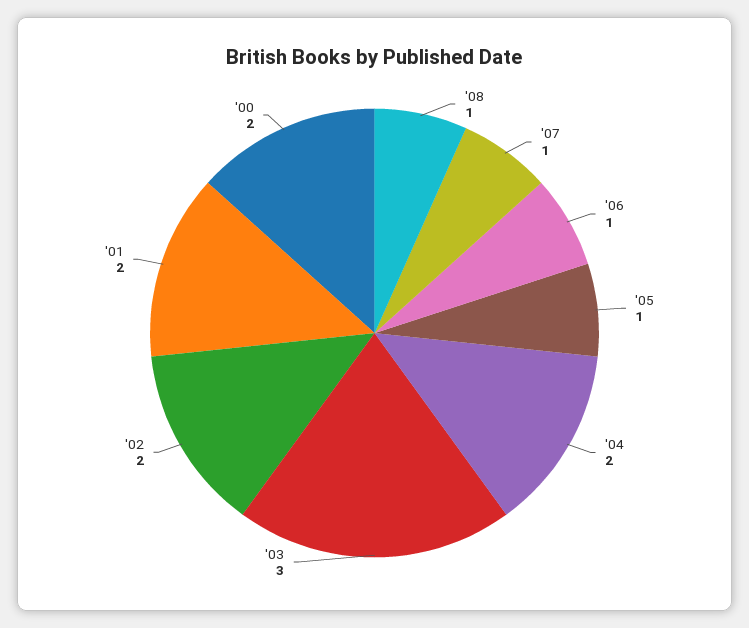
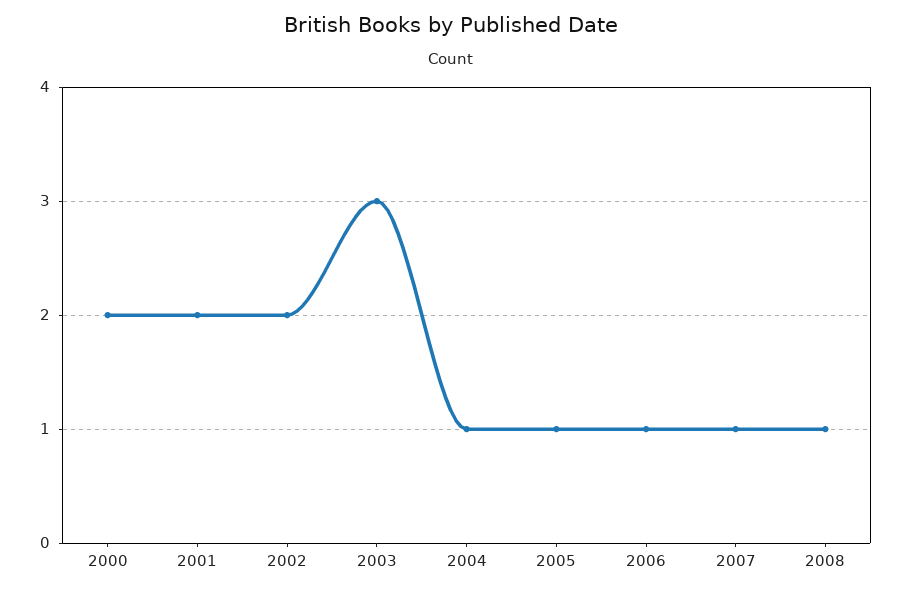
  {
    "'08": 1,
    "'07": 1,
    "'06": 1,
    "'05": 1,
-   "'04": 2,
+   "'04": 1,
    "'03": 3,
    "'02": 2,
    "'01": 2,
    "'00": 2
  }

